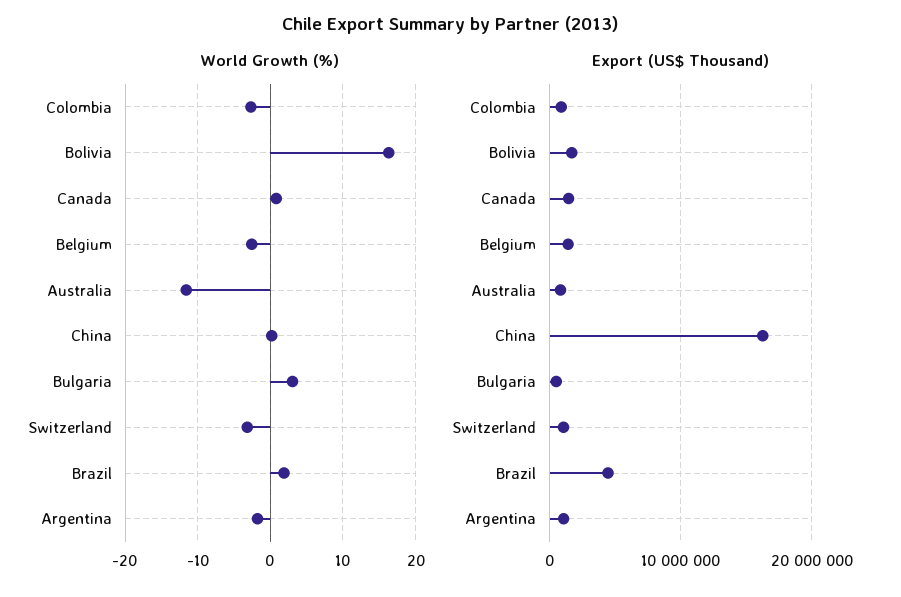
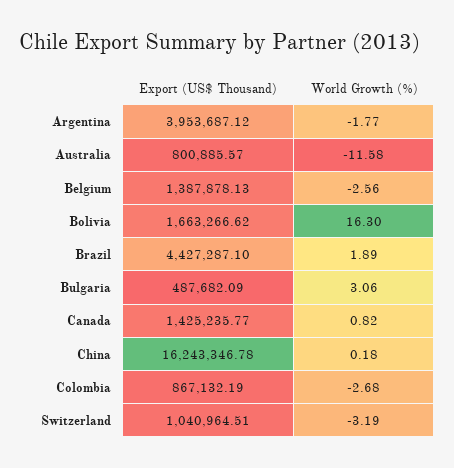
  {
    "World Growth (%)": {
      "Colombia": -2.68,
      "Bolivia": 16.3,
      "Canada": 0.82,
      "Belgium": -2.56,
      "Australia": -11.58,
      "China": 0.18,
      "Bulgaria": 3.06,
      "Switzerland": -3.19,
      "Brazil": 1.89,
      "Argentina": -1.77
    },
    "Export (US$ Thousand)": {
      "Colombia": 867132.19,
      "Bolivia": 1663266.62,
      "Canada": 1425235.77,
      "Belgium": 1387878.13,
      "Australia": 800885.57,
      "China": 16243346.78,
      "Bulgaria": 487682.09,
      "Switzerland": 1040964.51,
      "Brazil": 4427287.1,
-     "Argentina": 1000000
+     "Argentina": 3953687.12
    }
  }

